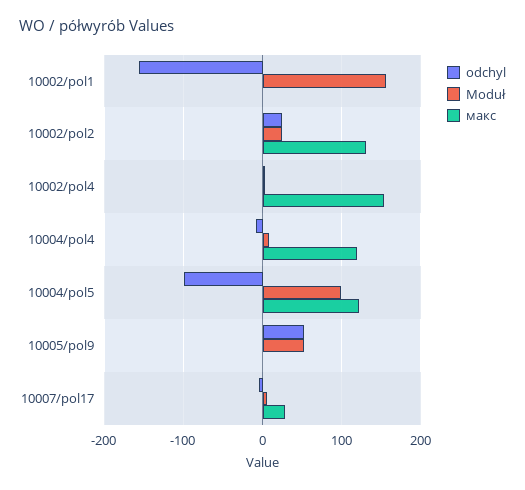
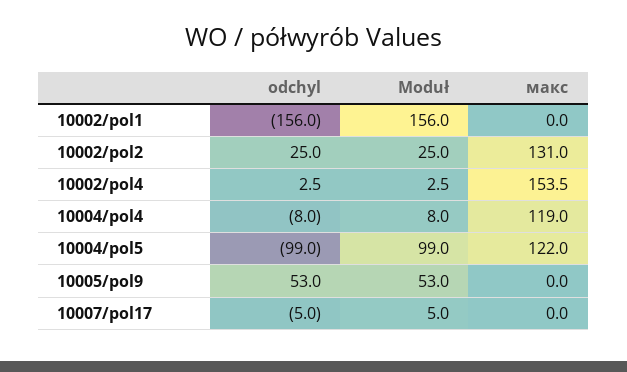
  {
    "odchyl": {
      "10002/pol1": -156,
      "10002/pol2": 25,
      "10002/pol4": 2.5,
      "10004/pol4": -8,
      "10004/pol5": -99,
      "10005/pol9": 53,
      "10007/pol17": -5
    },
    "Moduł": {
      "10002/pol1": 156,
      "10002/pol2": 25,
      "10002/pol4": 2.5,
      "10004/pol4": 8,
      "10004/pol5": 99,
      "10005/pol9": 53,
      "10007/pol17": 5
    },
    "макс": {
      "10002/pol1": 0,
      "10002/pol2": 131,
      "10002/pol4": 153.5,
      "10004/pol4": 119,
      "10004/pol5": 122,
      "10005/pol9": 0,
-     "10007/pol17": 30
+     "10007/pol17": 0
    }
  }

